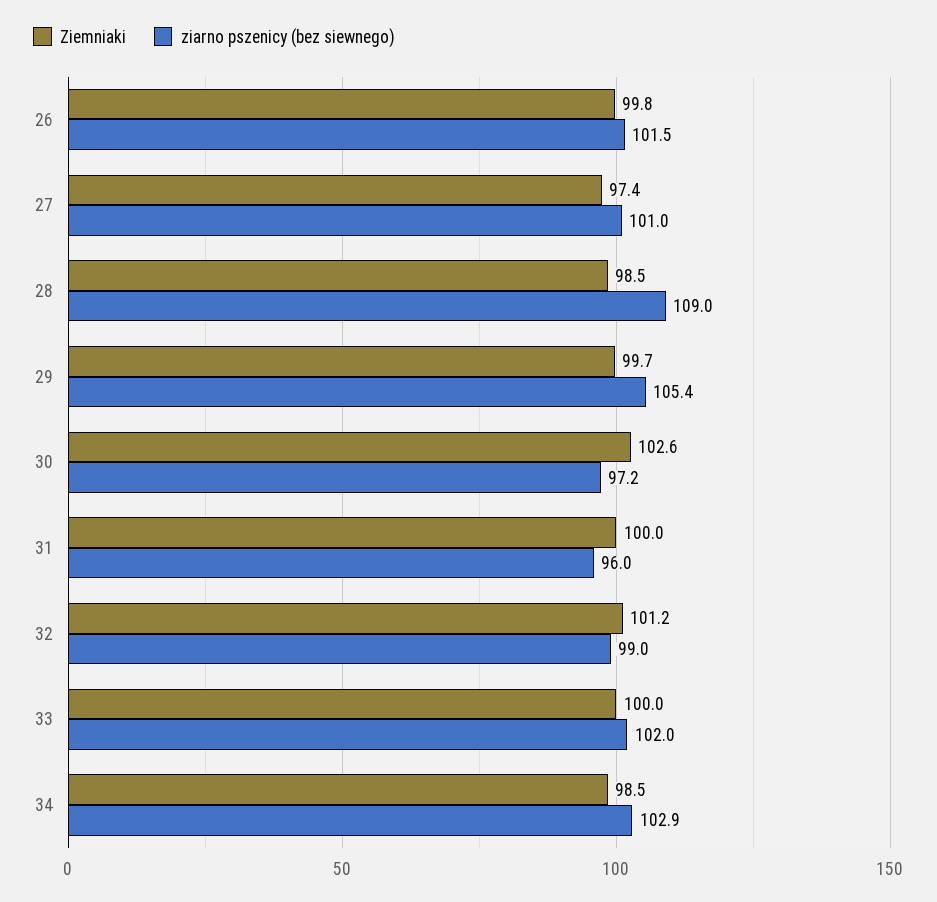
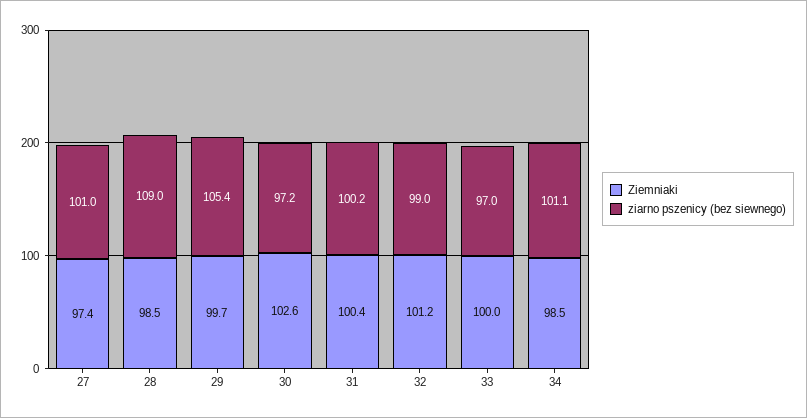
  {
    "Ziemniaki": {
-     "26": 99.8,
      "27": 97.4,
      "28": 98.5,
      "29": 99.7,
      "30": 102.6,
-     "31": 100,
+     "31": 100.4,
      "32": 101.2,
      "33": 100,
      "34": 98.5
    },
    "ziarno pszenicy (bez siewnego)": {
-     "26": 101.5,
      "27": 101,
      "28": 109,
      "29": 105.4,
      "30": 97.2,
-     "31": 96,
+     "31": 100.2,
      "32": 99,
-     "33": 102,
+     "33": 97,
-     "34": 102.9
+     "34": 101.1
    }
  }

